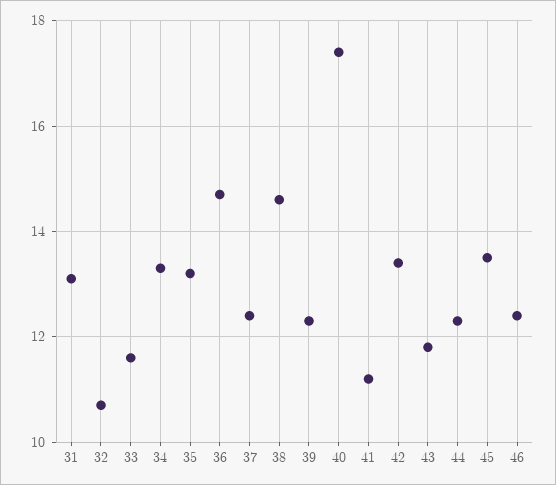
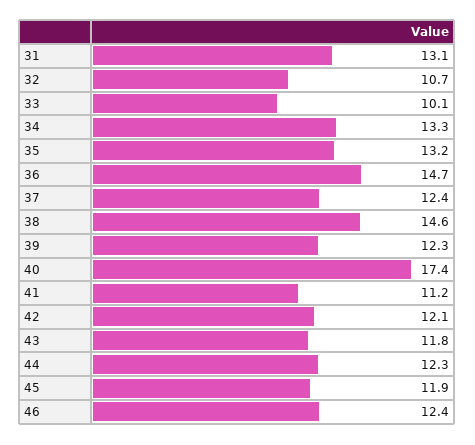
  {
    "31": 13.1,
    "32": 10.7,
-   "33": 11.5,
+   "33": 10.1,
    "34": 13.3,
    "35": 13.2,
    "36": 14.7,
    "37": 12.4,
    "38": 14.6,
    "39": 12.3,
    "40": 17.4,
    "41": 11.2,
-   "42": 13.5,
+   "42": 12.1,
    "43": 11.8,
    "44": 12.3,
-   "45": 13.5,
+   "45": 11.9,
    "46": 12.4
  }

